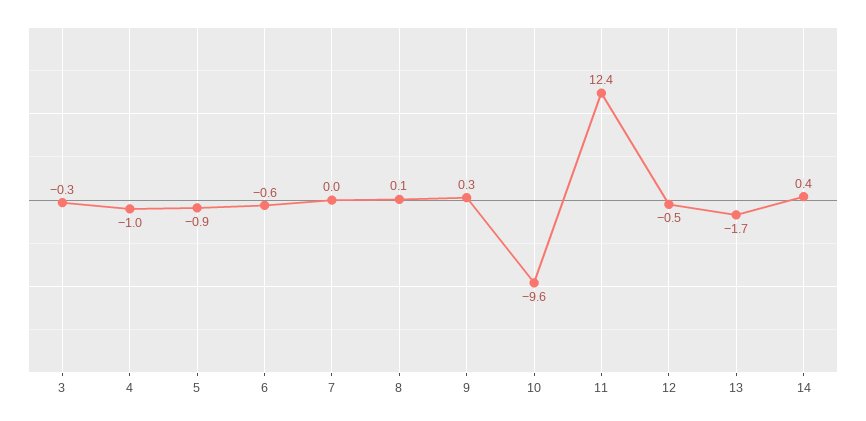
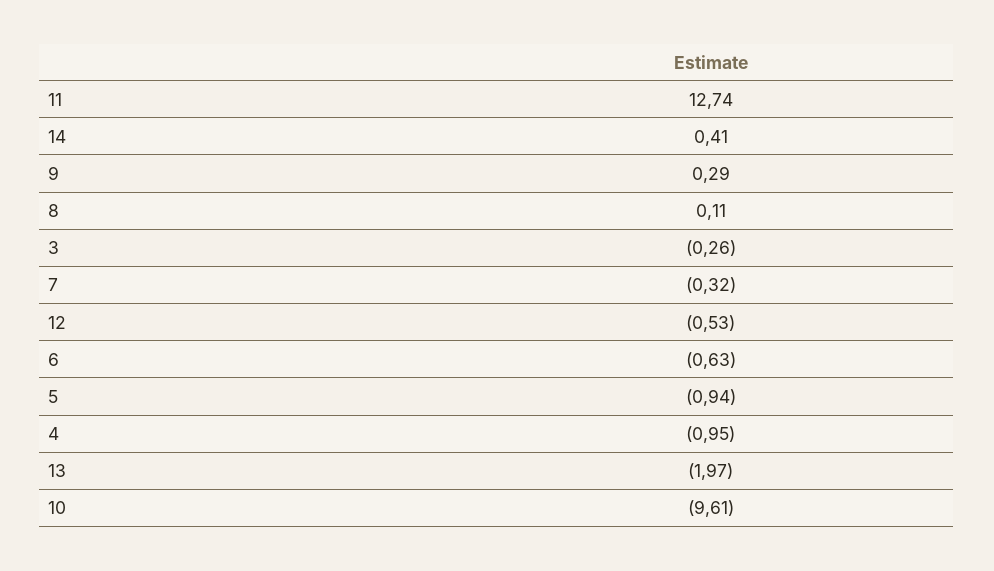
  {
    "3": -0.26,
    "4": -0.95,
    "5": -0.94,
    "6": -0.63,
-   "7": 0,
+   "7": -0.32,
    "8": 0.11,
    "9": 0.29,
    "10": -9.61,
-   "11": 12.4,
+   "11": 12.74,
    "12": -0.53,
-   "13": -1.7,
+   "13": -1.97,
    "14": 0.41
  }

